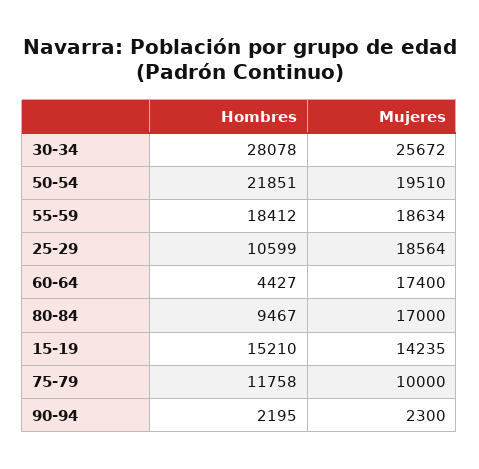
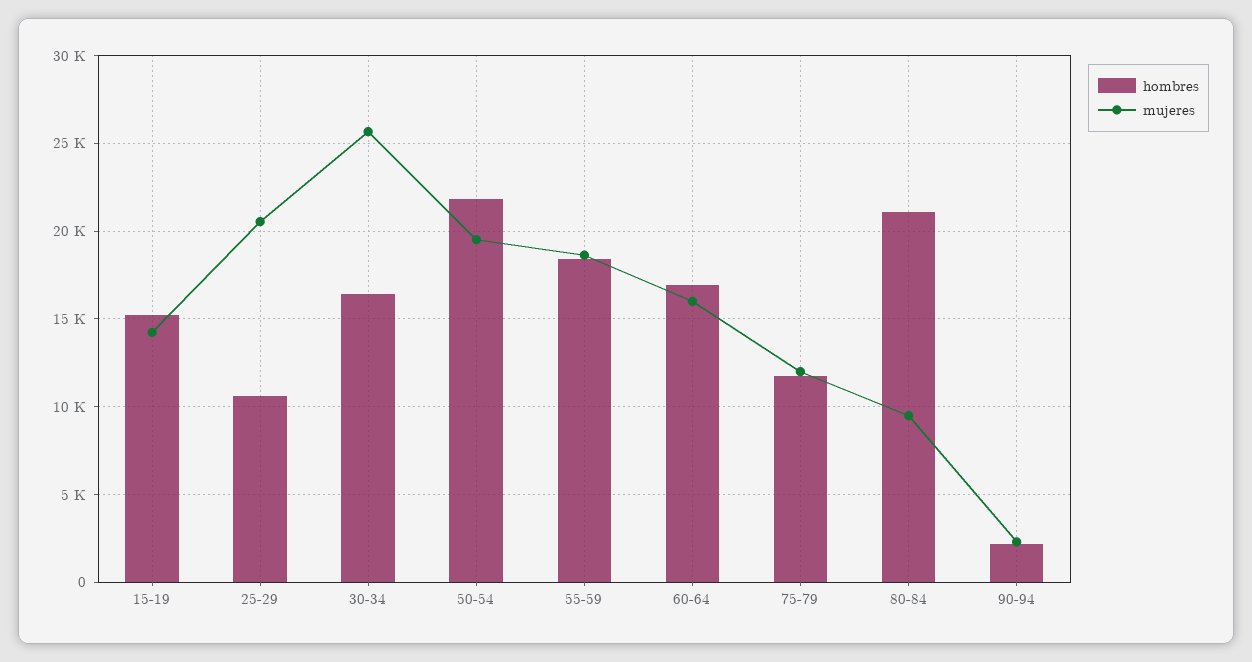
  {
    "Hombres": {
-     "30-34": 28078,
+     "30-34": 16500,
      "50-54": 21851,
      "55-59": 18412,
      "25-29": 10599,
-     "60-64": 4427,
+     "60-64": 17000,
-     "80-84": 9467,
+     "80-84": 21000,
      "15-19": 15210,
      "75-79": 11758,
      "90-94": 2195
    },
    "Mujeres": {
      "30-34": 25672,
      "50-54": 19510,
      "55-59": 18634,
-     "25-29": 18564,
+     "25-29": 20500,
-     "60-64": 17400,
+     "60-64": 16000,
-     "80-84": 17000,
+     "80-84": 9500,
      "15-19": 14235,
-     "75-79": 10000,
+     "75-79": 12000,
      "90-94": 2300
    }
  }

